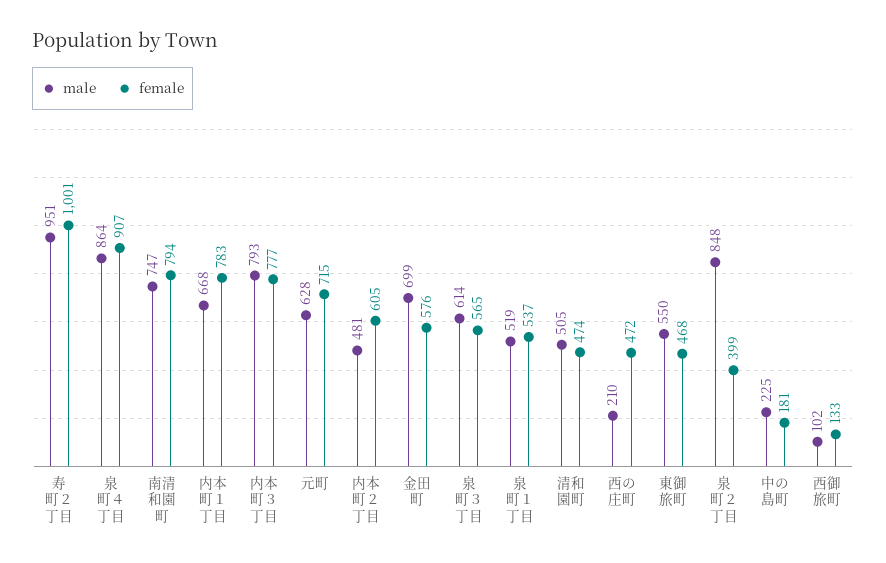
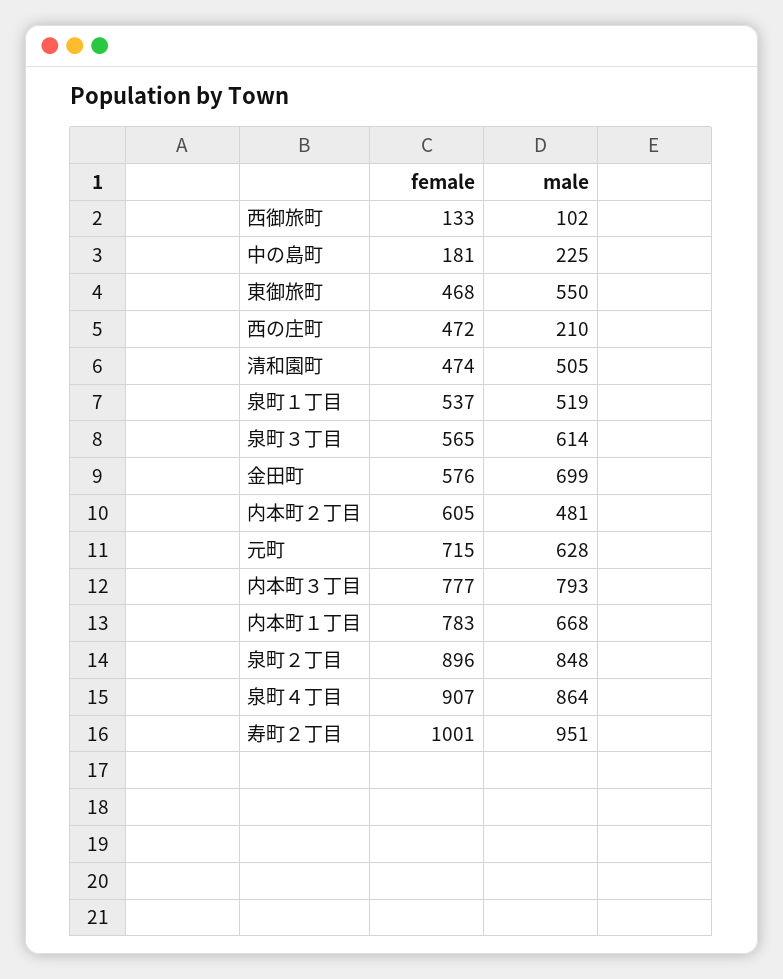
  {
    "male": {
      "寿町２丁目": 951,
      "泉町４丁目": 864,
-     "南清和園町": 747,
      "内本町１丁目": 668,
      "内本町３丁目": 793,
      "元町": 628,
      "内本町２丁目": 481,
      "金田町": 699,
      "泉町３丁目": 614,
      "泉町１丁目": 519,
      "清和園町": 505,
      "西の庄町": 210,
      "東御旅町": 550,
      "泉町２丁目": 848,
      "中の島町": 225,
      "西御旅町": 102
    },
    "female": {
      "寿町２丁目": 1001,
      "泉町４丁目": 907,
-     "南清和園町": 794,
      "内本町１丁目": 783,
      "内本町３丁目": 777,
      "元町": 715,
      "内本町２丁目": 605,
      "金田町": 576,
      "泉町３丁目": 565,
      "泉町１丁目": 537,
      "清和園町": 474,
      "西の庄町": 472,
      "東御旅町": 468,
-     "泉町２丁目": 399,
+     "泉町２丁目": 896,
      "中の島町": 181,
      "西御旅町": 133
    }
  }

